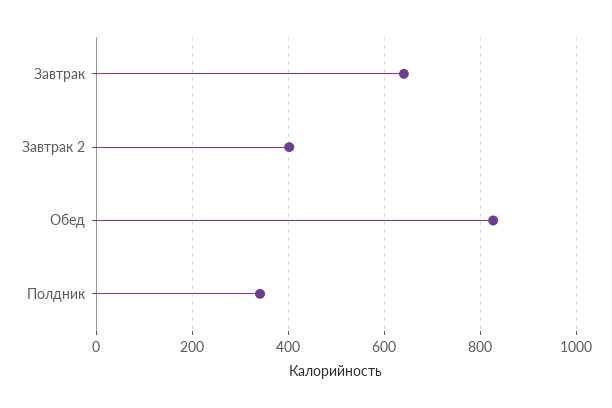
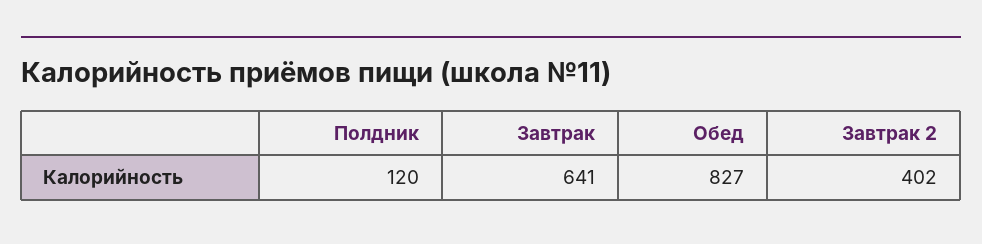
  {
    "Завтрак": 641,
    "Завтрак 2": 402,
    "Обед": 827,
-   "Полдник": 340
+   "Полдник": 120
  }

